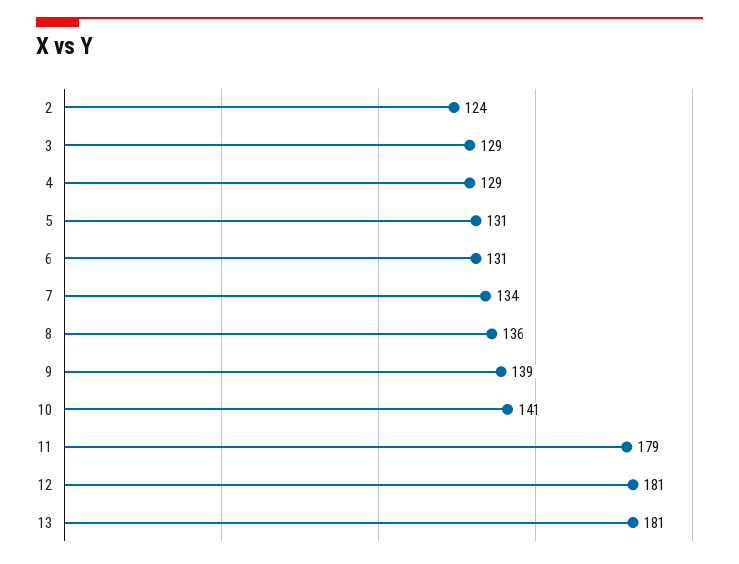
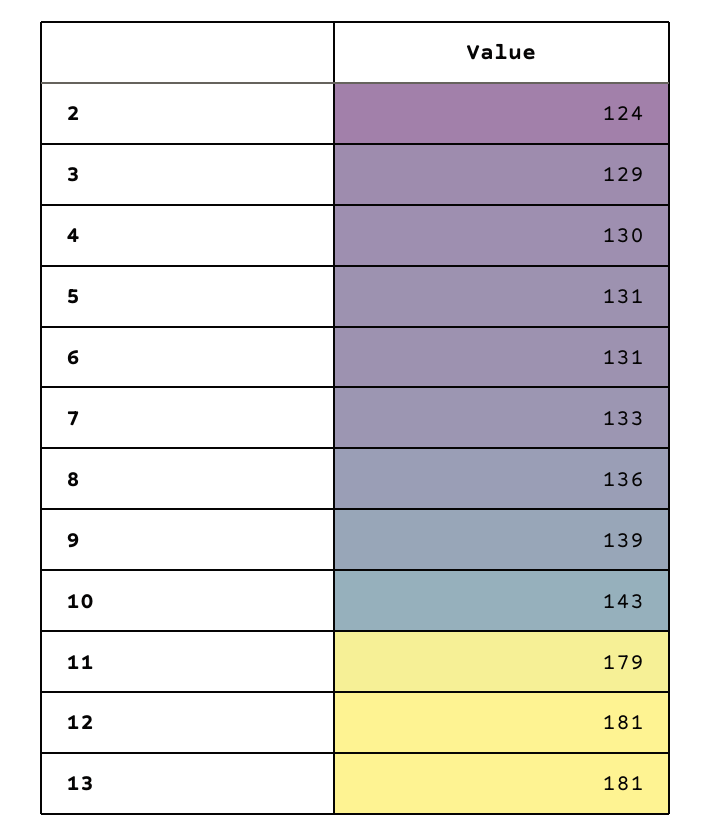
  {
    "2": 124,
    "3": 129,
-   "4": 129,
+   "4": 130,
    "5": 131,
    "6": 131,
-   "7": 134,
+   "7": 133,
    "8": 136,
    "9": 139,
-   "10": 141,
+   "10": 143,
    "11": 179,
    "12": 181,
    "13": 181
  }

